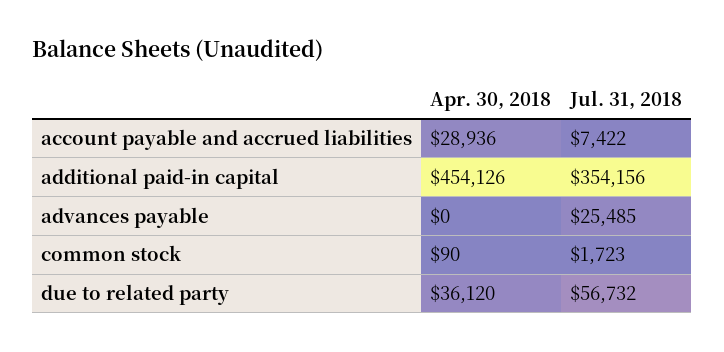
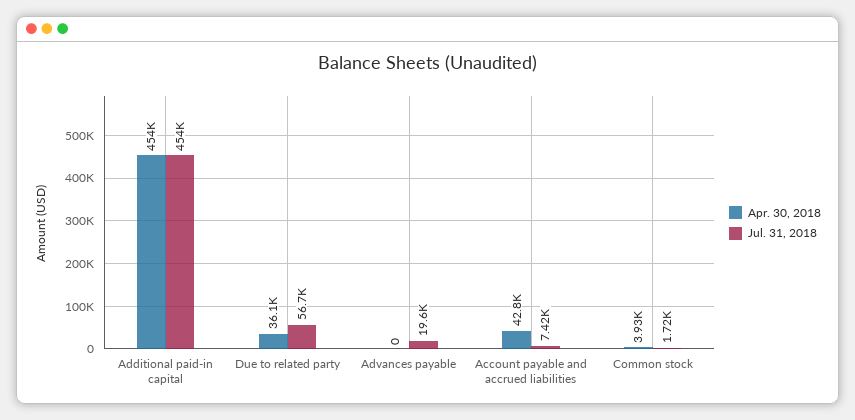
  {
    "Apr. 30, 2018": {
-     "account payable and accrued liabilities": 28936,
+     "account payable and accrued liabilities": 42800,
      "additional paid-in capital": 454126,
      "advances payable": 0,
-     "common stock": 90,
+     "common stock": 3930,
      "due to related party": 36120
    },
    "Jul. 31, 2018": {
      "account payable and accrued liabilities": 7422,
-     "additional paid-in capital": 354156,
+     "additional paid-in capital": 454000,
-     "advances payable": 25485,
+     "advances payable": 19600,
      "common stock": 1723,
      "due to related party": 56732
    }
  }

